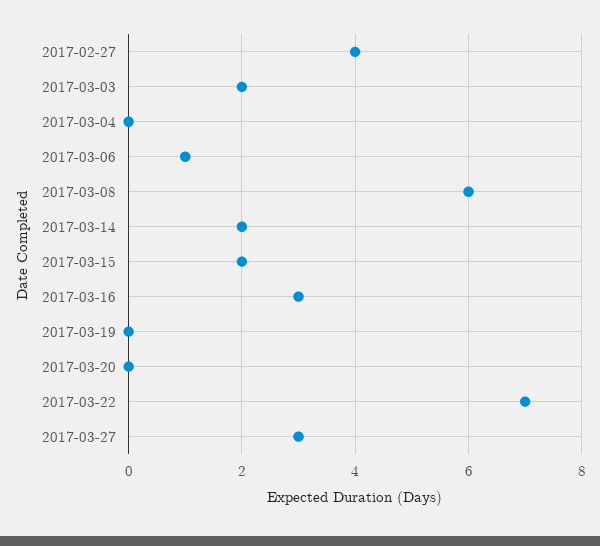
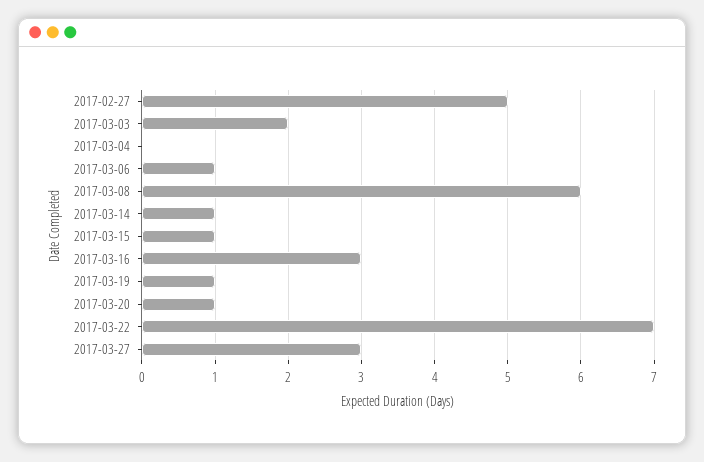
  {
-   "2017-02-27": 4,
+   "2017-02-27": 5,
    "2017-03-03": 2,
    "2017-03-04": 0,
    "2017-03-06": 1,
    "2017-03-08": 6,
-   "2017-03-14": 2,
+   "2017-03-14": 1,
-   "2017-03-15": 2,
+   "2017-03-15": 1,
    "2017-03-16": 3,
-   "2017-03-19": 0,
+   "2017-03-19": 1,
-   "2017-03-20": 0,
+   "2017-03-20": 1,
    "2017-03-22": 7,
    "2017-03-27": 3
  }

